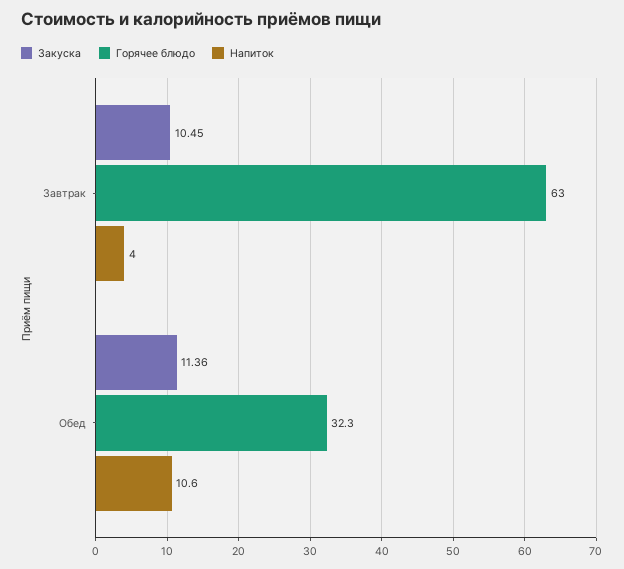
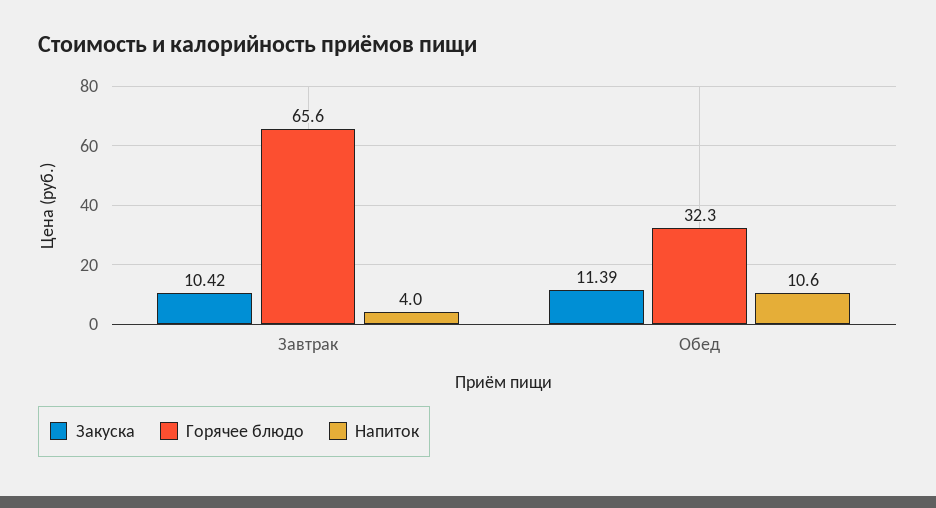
  {
    "Закуска": {
-     "Завтрак": 10.45,
+     "Завтрак": 10.42,
-     "Обед": 11.36
+     "Обед": 11.39
    },
    "Горячее блюдо": {
-     "Завтрак": 63,
+     "Завтрак": 65.6,
      "Обед": 32.3
    },
    "Напиток": {
      "Завтрак": 4,
      "Обед": 10.6
    }
  }

